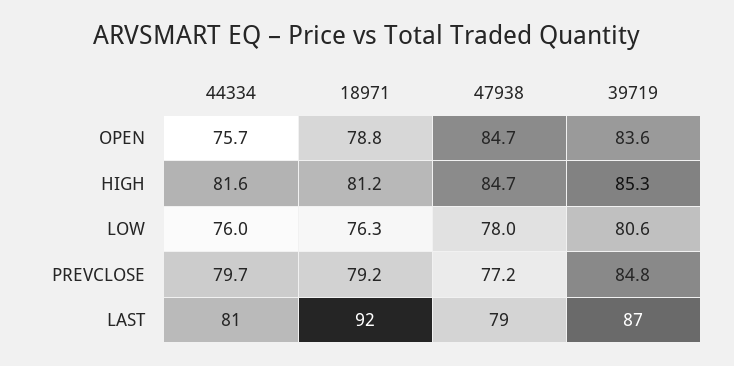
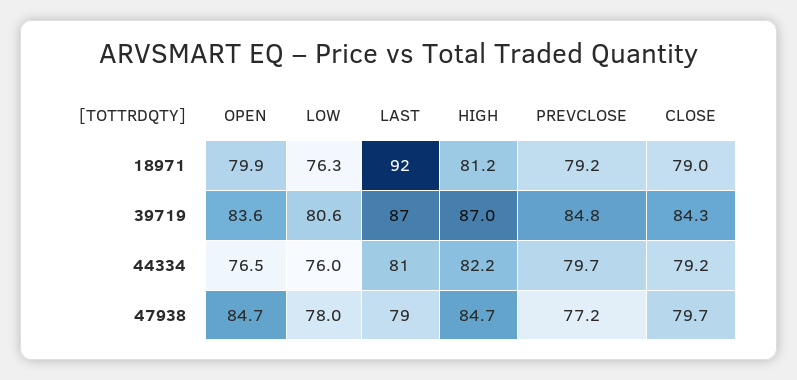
  {
    "44334": {
-     "OPEN": 75.7,
+     "OPEN": 76.5,
-     "HIGH": 81.6,
+     "HIGH": 82.2,
      "LOW": 76,
      "PREVCLOSE": 79.7,
-     "LAST": 81
+     "LAST": 81,
+     "CLOSE": 79.2
    },
    "18971": {
-     "OPEN": 78.8,
+     "OPEN": 79.9,
      "HIGH": 81.2,
      "LOW": 76.3,
      "PREVCLOSE": 79.2,
-     "LAST": 92
+     "LAST": 92,
+     "CLOSE": 79
    },
    "47938": {
      "OPEN": 84.7,
      "HIGH": 84.7,
      "LOW": 78,
      "PREVCLOSE": 77.2,
-     "LAST": 79
+     "LAST": 79,
+     "CLOSE": 79.7
    },
    "39719": {
      "OPEN": 83.6,
-     "HIGH": 85.3,
+     "HIGH": 87,
      "LOW": 80.6,
      "PREVCLOSE": 84.8,
-     "LAST": 87
+     "LAST": 87,
+     "CLOSE": 84.3
    }
  }

